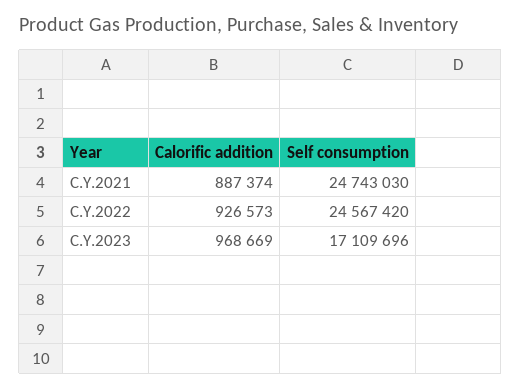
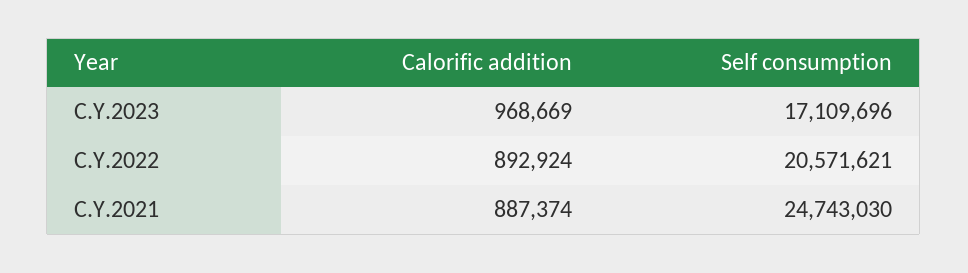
  {
    "Calorific addition": {
      "C.Y.2021": 887374,
-     "C.Y.2022": 926573,
+     "C.Y.2022": 892924,
      "C.Y.2023": 968669
    },
    "Self consumption": {
      "C.Y.2021": 24743030,
-     "C.Y.2022": 24567420,
+     "C.Y.2022": 20571621,
      "C.Y.2023": 17109696
    }
  }

